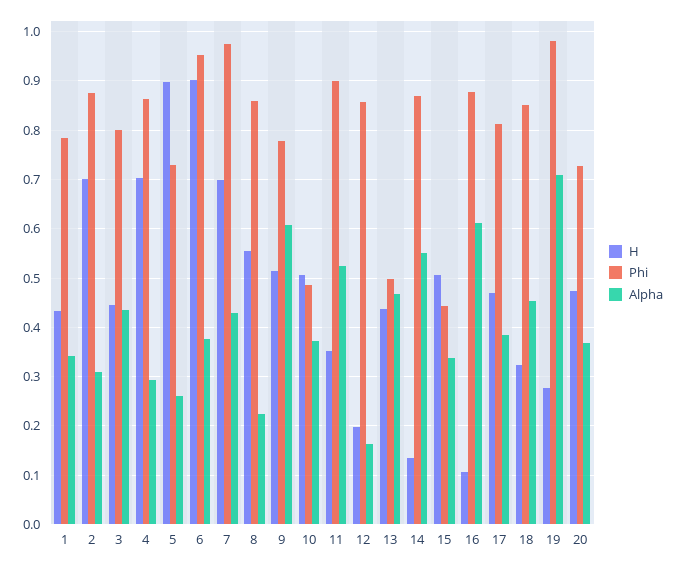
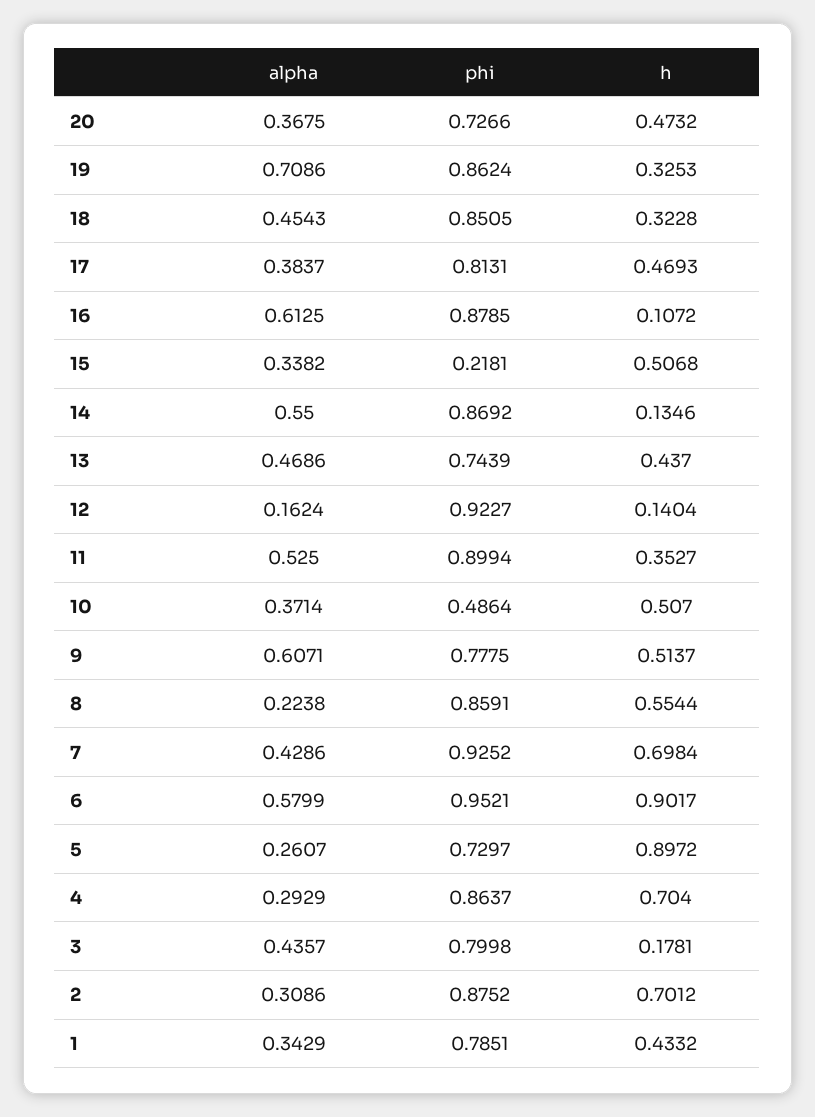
  {
    "H": {
      "1": 0.4332,
      "2": 0.7012,
-     "3": 0.44,
+     "3": 0.1781,
      "4": 0.704,
      "5": 0.8972,
      "6": 0.9017,
      "7": 0.6984,
      "8": 0.5544,
      "9": 0.5137,
      "10": 0.507,
      "11": 0.3527,
-     "12": 0.2,
+     "12": 0.1404,
      "13": 0.437,
      "14": 0.1346,
      "15": 0.5068,
      "16": 0.1072,
      "17": 0.4693,
      "18": 0.3228,
-     "19": 0.28,
+     "19": 0.3253,
      "20": 0.4732
    },
    "Phi": {
      "1": 0.7851,
      "2": 0.8752,
      "3": 0.7998,
      "4": 0.8637,
      "5": 0.7297,
      "6": 0.9521,
-     "7": 0.98,
+     "7": 0.9252,
      "8": 0.8591,
      "9": 0.7775,
      "10": 0.4864,
      "11": 0.8994,
-     "12": 0.86,
+     "12": 0.9227,
-     "13": 0.5,
+     "13": 0.7439,
      "14": 0.8692,
-     "15": 0.44,
+     "15": 0.2181,
      "16": 0.8785,
      "17": 0.8131,
      "18": 0.8505,
-     "19": 0.98,
+     "19": 0.8624,
      "20": 0.7266
    },
    "Alpha": {
      "1": 0.3429,
      "2": 0.3086,
      "3": 0.4357,
      "4": 0.2929,
      "5": 0.2607,
-     "6": 0.38,
+     "6": 0.5799,
      "7": 0.4286,
      "8": 0.2238,
      "9": 0.6071,
      "10": 0.3714,
      "11": 0.525,
      "12": 0.1624,
      "13": 0.4686,
      "14": 0.55,
      "15": 0.3382,
      "16": 0.6125,
      "17": 0.3837,
      "18": 0.4543,
      "19": 0.7086,
      "20": 0.3675
    }
  }

